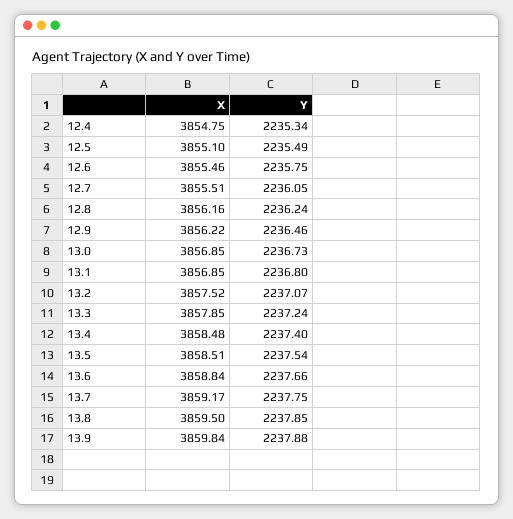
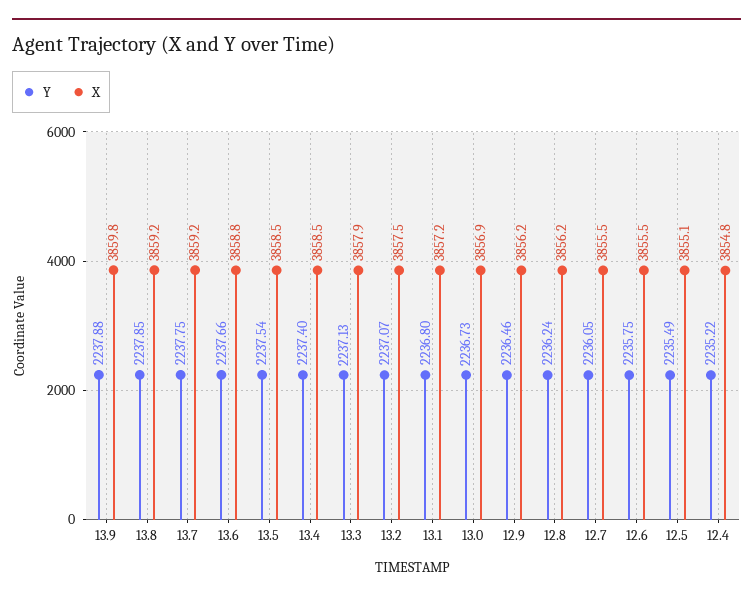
  {
    "X": {
      "12.4": 3854.75,
      "12.5": 3855.1,
      "12.6": 3855.46,
      "12.7": 3855.51,
      "12.8": 3856.16,
      "12.9": 3856.22,
      "13.0": 3856.85,
-     "13.1": 3856.85,
+     "13.1": 3857.2,
      "13.2": 3857.52,
      "13.3": 3857.85,
      "13.4": 3858.48,
      "13.5": 3858.51,
      "13.6": 3858.84,
      "13.7": 3859.17,
-     "13.8": 3859.5,
+     "13.8": 3859.2,
      "13.9": 3859.84
    },
    "Y": {
-     "12.4": 2235.34,
+     "12.4": 2235.22,
      "12.5": 2235.49,
      "12.6": 2235.75,
      "12.7": 2236.05,
      "12.8": 2236.24,
      "12.9": 2236.46,
      "13.0": 2236.73,
      "13.1": 2236.8,
      "13.2": 2237.07,
-     "13.3": 2237.24,
+     "13.3": 2237.13,
      "13.4": 2237.4,
      "13.5": 2237.54,
      "13.6": 2237.66,
      "13.7": 2237.75,
      "13.8": 2237.85,
      "13.9": 2237.88
    }
  }

